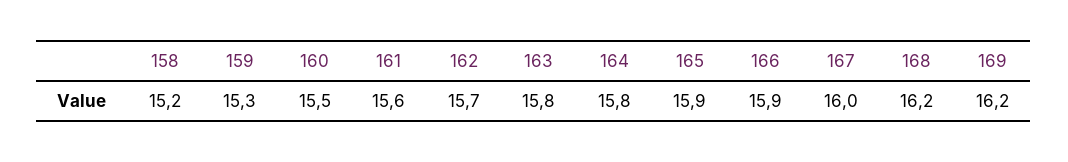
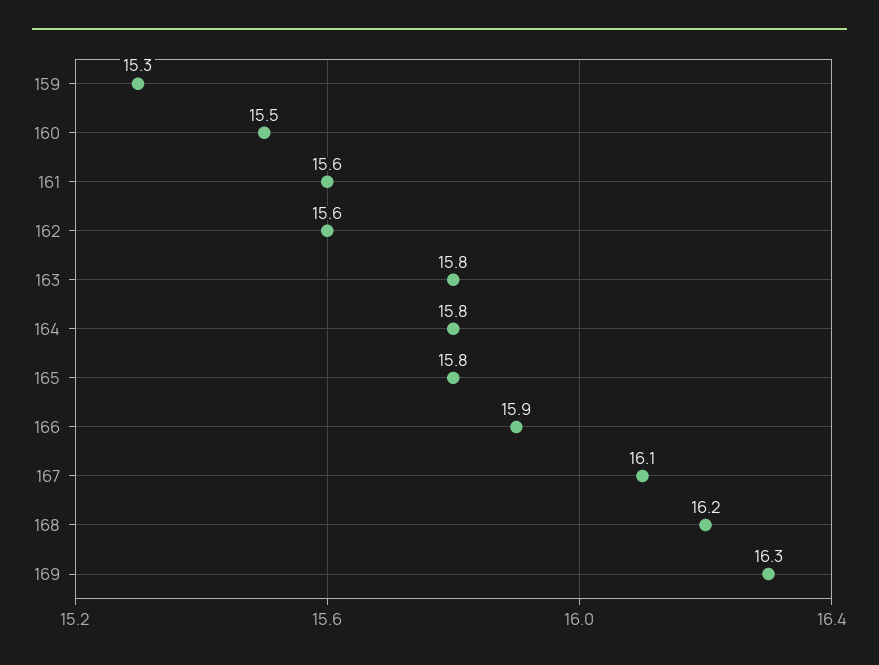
  {
-   "158": 15.2,
    "159": 15.3,
    "160": 15.5,
    "161": 15.6,
-   "162": 15.7,
+   "162": 15.6,
    "163": 15.8,
    "164": 15.8,
-   "165": 15.9,
+   "165": 15.8,
    "166": 15.9,
-   "167": 16,
+   "167": 16.1,
    "168": 16.2,
-   "169": 16.2
+   "169": 16.3
  }

